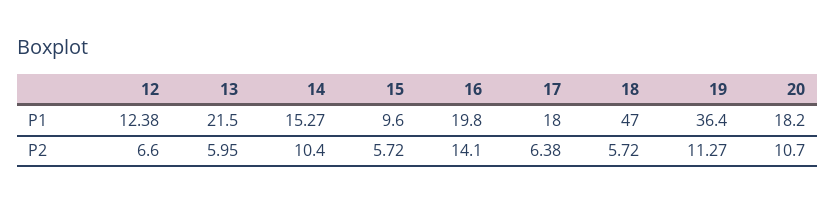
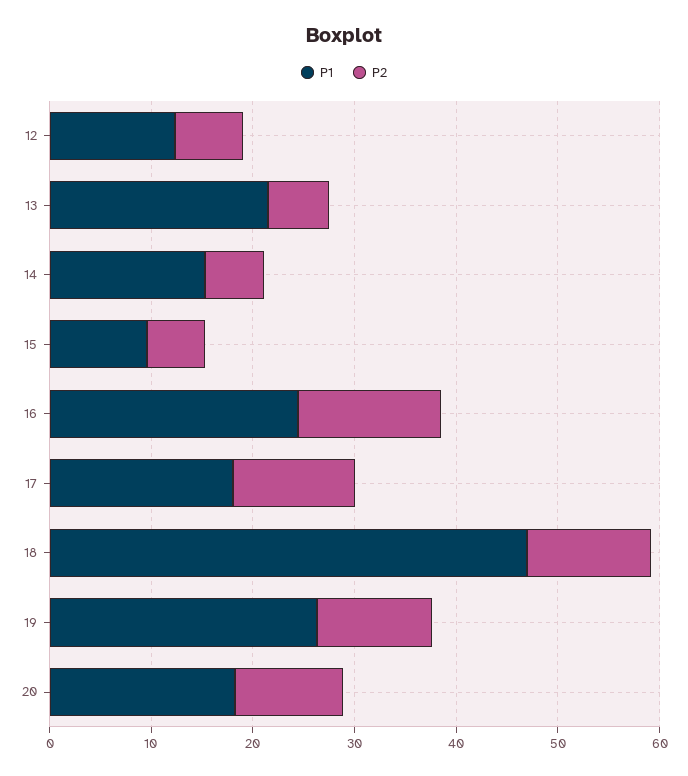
  {
    "P1": {
      "12": 12.38,
      "13": 21.5,
      "14": 15.27,
      "15": 9.6,
-     "16": 19.8,
+     "16": 24,
      "17": 18,
      "18": 47,
-     "19": 36.4,
+     "19": 26,
      "20": 18.2
    },
    "P2": {
      "12": 6.6,
      "13": 5.95,
-     "14": 10.4,
+     "14": 6,
      "15": 5.72,
      "16": 14.1,
-     "17": 6.38,
+     "17": 12,
-     "18": 5.72,
+     "18": 12,
      "19": 11.27,
      "20": 10.7
    }
  }

